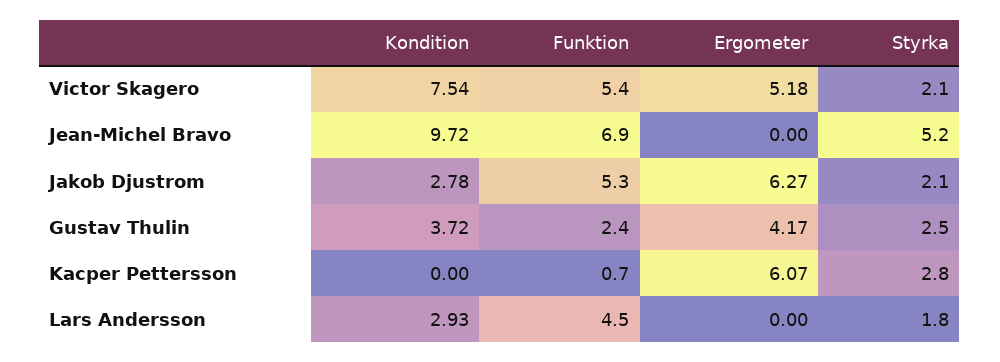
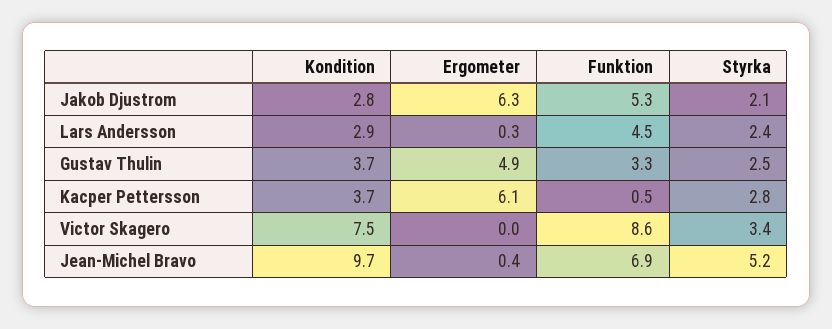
  {
    "Kondition": {
      "Victor Skagero": 7.54,
      "Jean-Michel Bravo": 9.72,
      "Jakob Djustrom": 2.78,
      "Gustav Thulin": 3.72,
-     "Kacper Pettersson": 0,
+     "Kacper Pettersson": 3.7,
      "Lars Andersson": 2.93
    },
    "Funktion": {
-     "Victor Skagero": 5.4,
+     "Victor Skagero": 8.6,
      "Jean-Michel Bravo": 6.9,
      "Jakob Djustrom": 5.3,
-     "Gustav Thulin": 2.4,
+     "Gustav Thulin": 3.3,
-     "Kacper Pettersson": 0.7,
+     "Kacper Pettersson": 0.5,
      "Lars Andersson": 4.5
    },
    "Ergometer": {
-     "Victor Skagero": 5.18,
+     "Victor Skagero": 0,
-     "Jean-Michel Bravo": 0,
+     "Jean-Michel Bravo": 0.4,
      "Jakob Djustrom": 6.27,
-     "Gustav Thulin": 4.17,
+     "Gustav Thulin": 4.9,
      "Kacper Pettersson": 6.07,
-     "Lars Andersson": 0
+     "Lars Andersson": 0.3
    },
    "Styrka": {
-     "Victor Skagero": 2.1,
+     "Victor Skagero": 3.4,
      "Jean-Michel Bravo": 5.2,
      "Jakob Djustrom": 2.1,
      "Gustav Thulin": 2.5,
      "Kacper Pettersson": 2.8,
-     "Lars Andersson": 1.8
+     "Lars Andersson": 2.4
    }
  }

